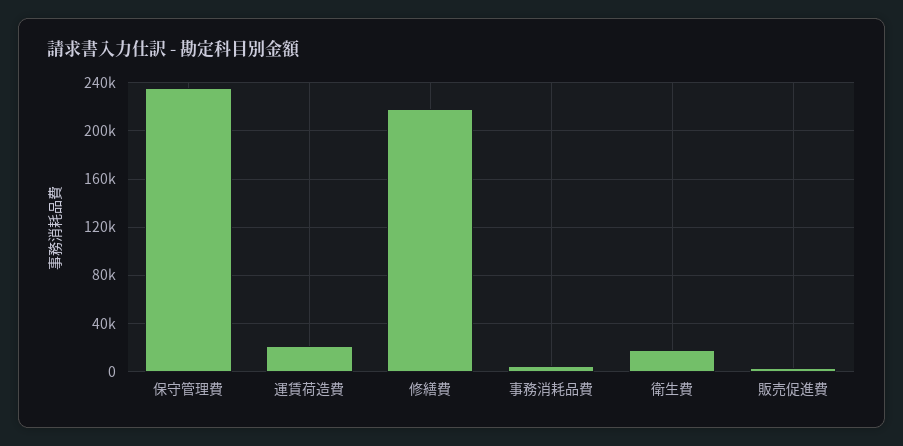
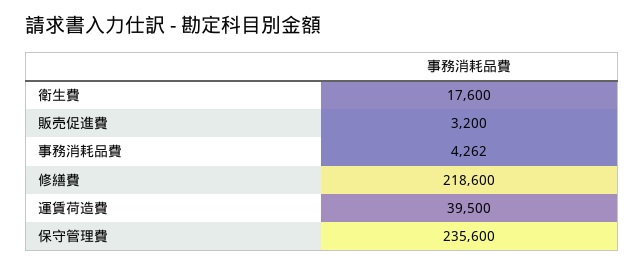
  {
    "保守管理費": 235600,
-   "運賃荷造費": 20000,
+   "運賃荷造費": 39500,
    "修繕費": 218600,
    "事務消耗品費": 4262,
    "衛生費": 17600,
    "販売促進費": 3200
  }

